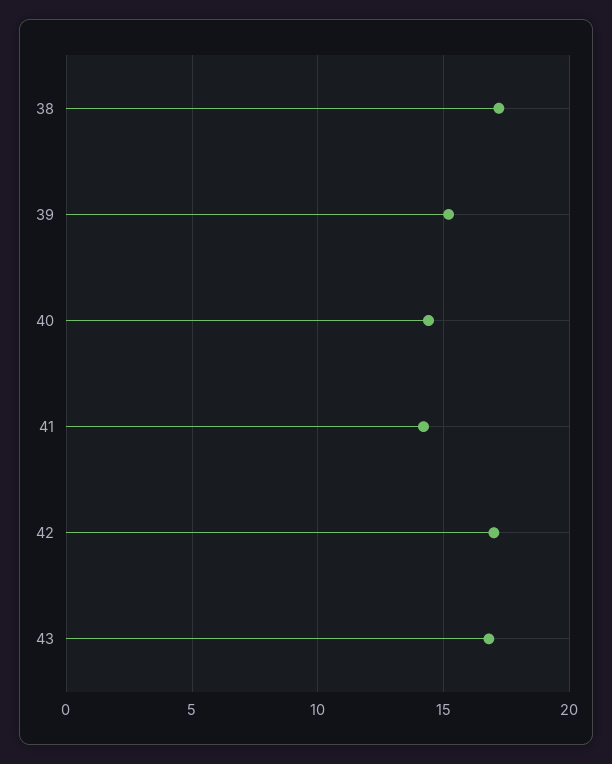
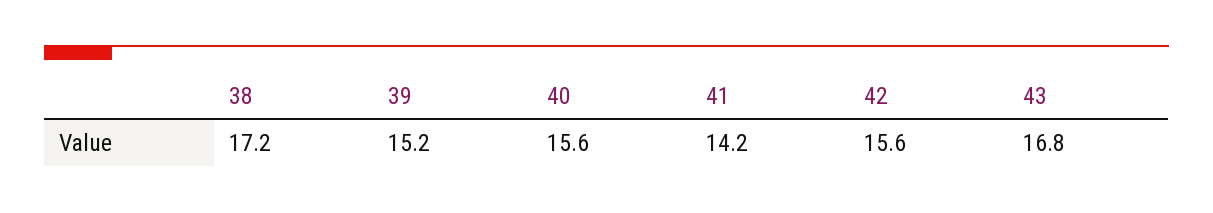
  {
    "38": 17.2,
    "39": 15.2,
-   "40": 14.5,
+   "40": 15.6,
    "41": 14.2,
-   "42": 17,
+   "42": 15.6,
    "43": 16.8
  }

